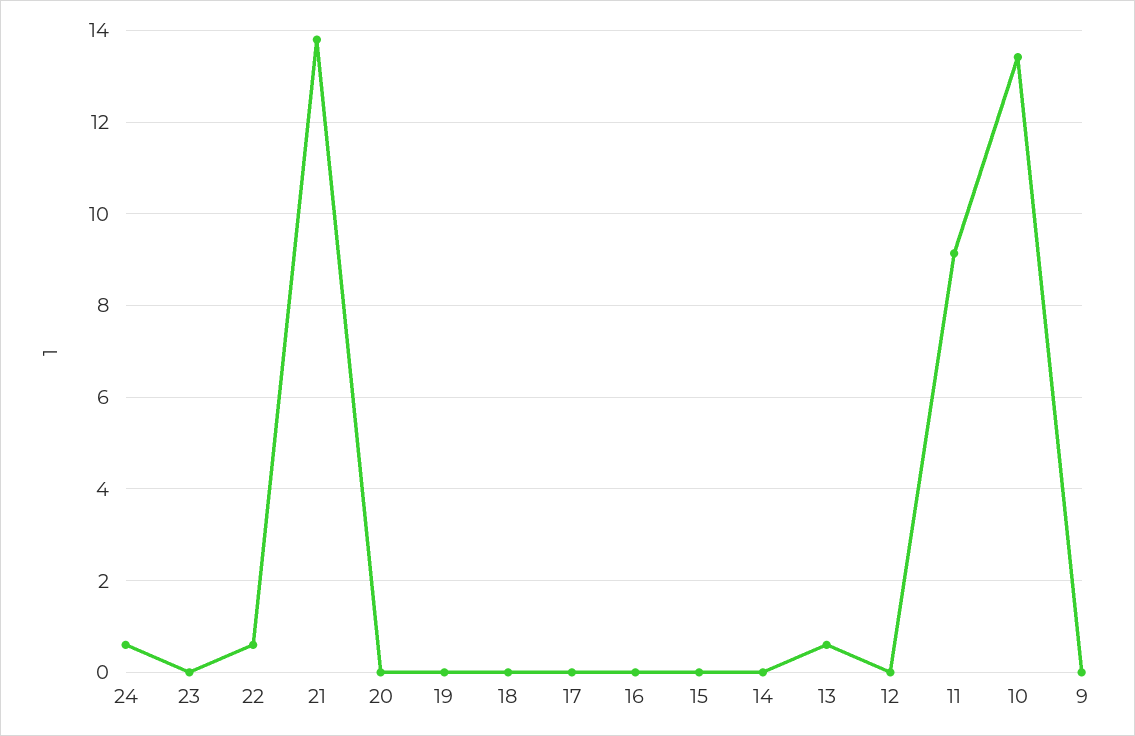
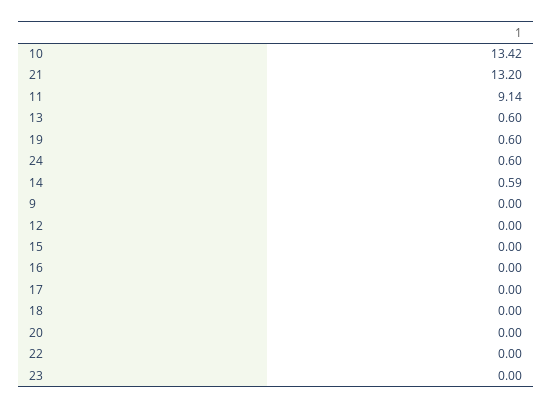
  {
    "24": 0.6,
    "23": 0,
-   "22": 0.6,
+   "22": 0,
-   "21": 13.8,
+   "21": 13.2,
    "20": 0,
-   "19": 0,
+   "19": 0.6,
    "18": 0,
    "17": 0,
    "16": 0,
    "15": 0,
-   "14": 0,
+   "14": 0.59,
    "13": 0.6,
    "12": 0,
    "11": 9.14,
    "10": 13.42,
    "9": 0
  }

